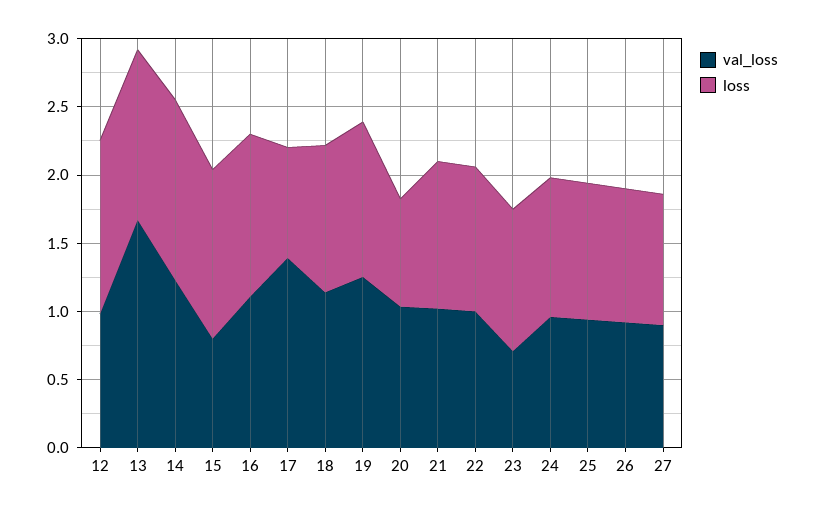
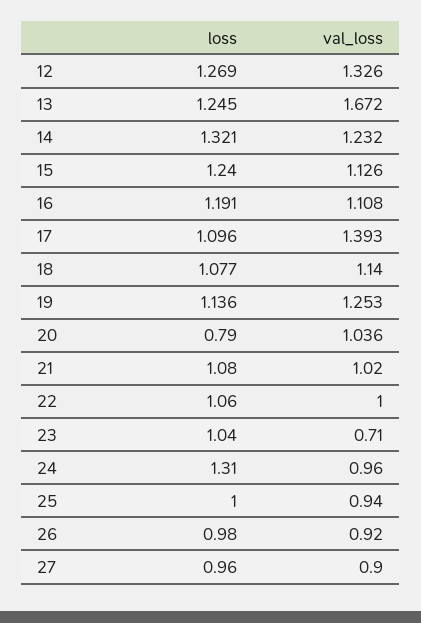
  {
    "val_loss": {
-     "12": 1,
+     "12": 1.326,
      "13": 1.672,
      "14": 1.232,
-     "15": 0.8,
+     "15": 1.126,
      "16": 1.108,
      "17": 1.393,
      "18": 1.14,
      "19": 1.253,
      "20": 1.036,
      "21": 1.02,
      "22": 1,
      "23": 0.71,
      "24": 0.96,
      "25": 0.94,
      "26": 0.92,
      "27": 0.9
    },
    "loss": {
      "12": 1.269,
      "13": 1.245,
      "14": 1.321,
      "15": 1.24,
      "16": 1.191,
-     "17": 0.8,
+     "17": 1.096,
      "18": 1.077,
      "19": 1.136,
      "20": 0.79,
      "21": 1.08,
      "22": 1.06,
      "23": 1.04,
-     "24": 1,
+     "24": 1.31,
      "25": 1,
      "26": 0.98,
      "27": 0.96
    }
  }

